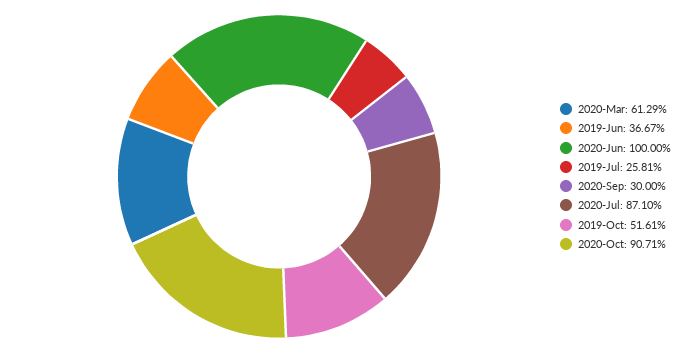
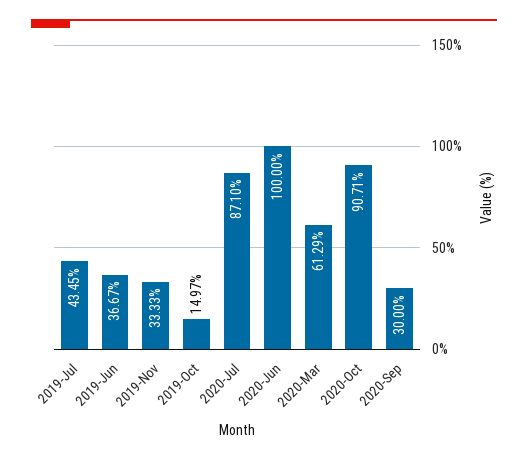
  {
    "2020-Mar": 61.29,
    "2019-Jun": 36.67,
    "2020-Jun": 100,
-   "2019-Jul": 25.81,
+   "2019-Jul": 43.45,
    "2020-Sep": 30,
    "2020-Jul": 87.1,
-   "2019-Oct": 51.61,
+   "2019-Oct": 14.97,
-   "2020-Oct": 90.71
+   "2020-Oct": 90.71,
+   "2019-Nov": 33.33
  }

